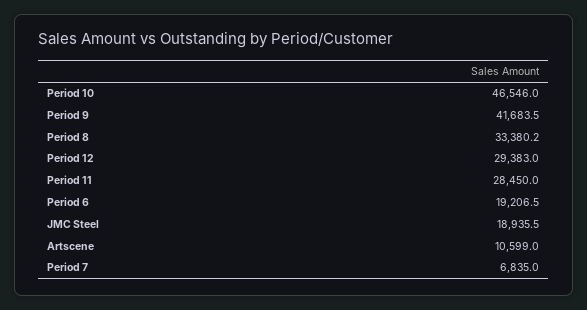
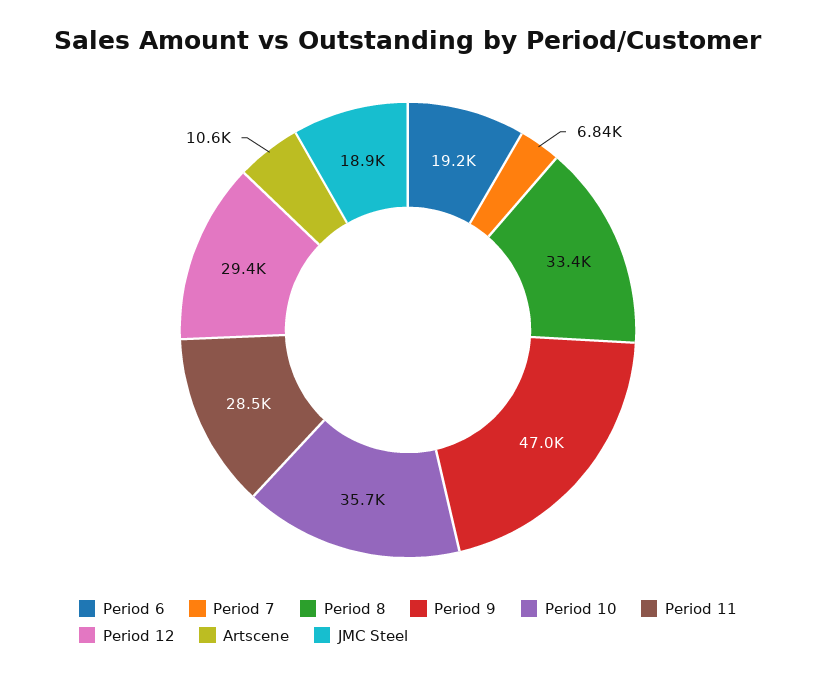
  {
-   "Period 10": 46546,
+   "Period 10": 35700,
-   "Period 9": 41683.5,
+   "Period 9": 47000,
    "Period 8": 33380.2,
    "Period 12": 29383,
    "Period 11": 28450,
    "Period 6": 19206.5,
    "JMC Steel": 18935.5,
    "Artscene": 10599,
    "Period 7": 6835
  }

